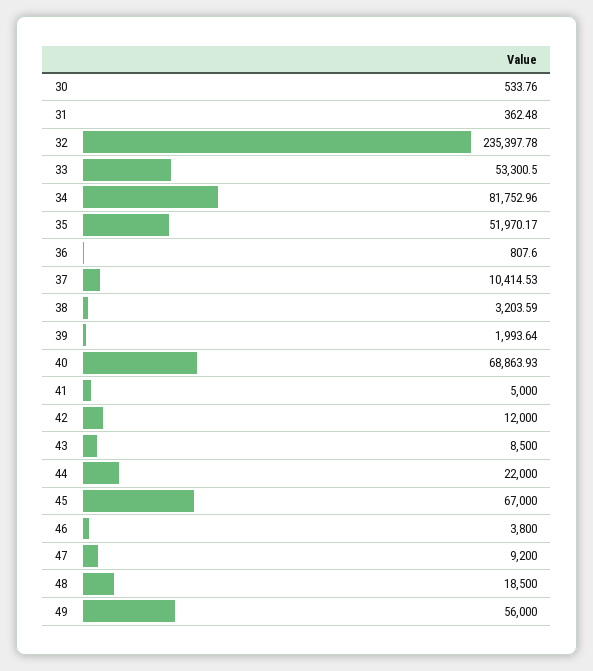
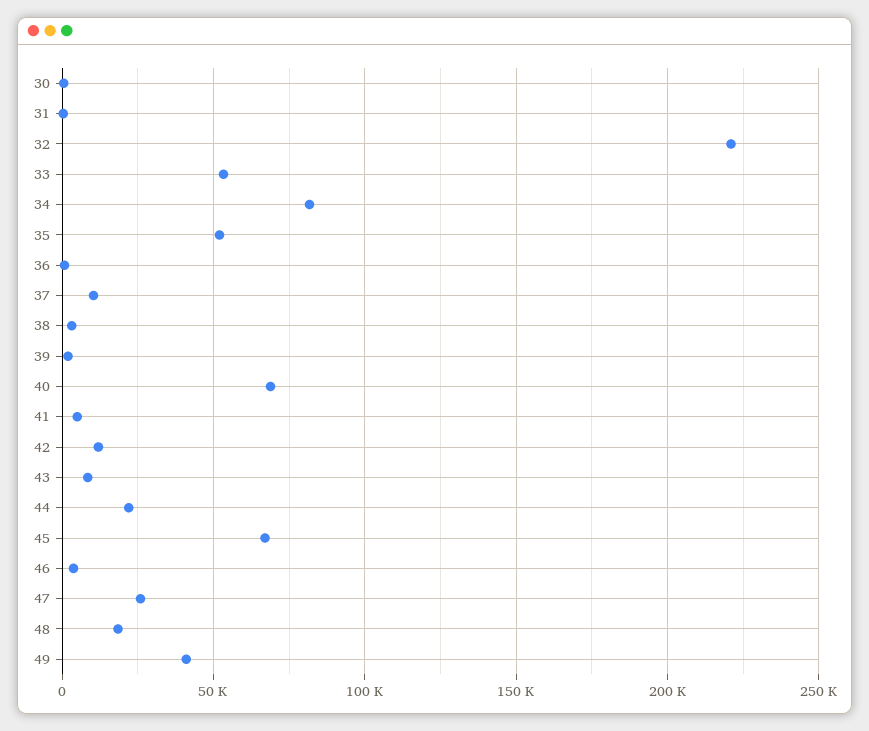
  {
    "30": 533.76,
    "31": 362.48,
-   "32": 235397.78,
+   "32": 220000,
    "33": 53300.5,
    "34": 81752.96,
    "35": 51970.17,
    "36": 807.6,
    "37": 10414.53,
    "38": 3203.59,
    "39": 1993.64,
    "40": 68863.93,
    "41": 5000,
    "42": 12000,
    "43": 8500,
    "44": 22000,
    "45": 67000,
    "46": 3800,
-   "47": 9200,
+   "47": 25000,
    "48": 18500,
-   "49": 56000
+   "49": 40000
  }

